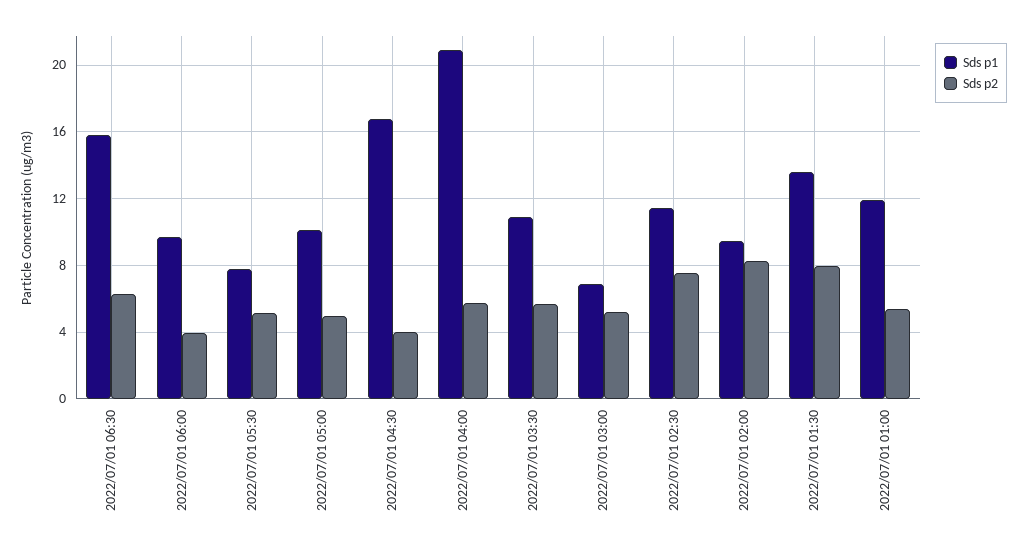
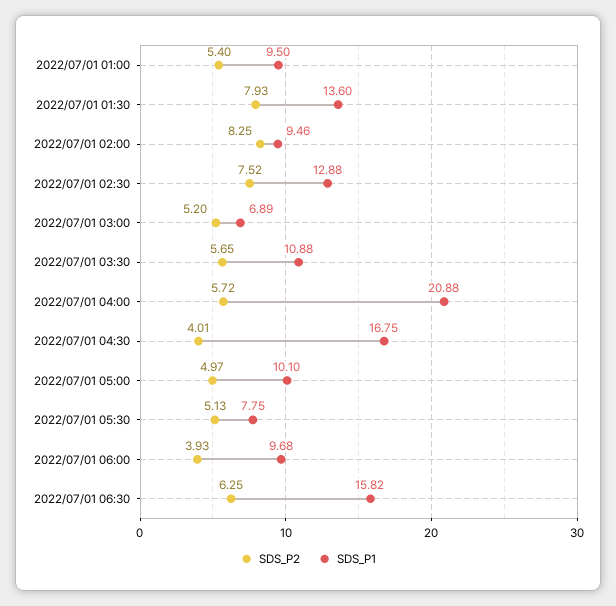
  {
    "Sds p1": {
      "2022/07/01 06:30": 15.82,
      "2022/07/01 06:00": 9.68,
      "2022/07/01 05:30": 7.75,
      "2022/07/01 05:00": 10.1,
      "2022/07/01 04:30": 16.75,
      "2022/07/01 04:00": 20.88,
      "2022/07/01 03:30": 10.88,
      "2022/07/01 03:00": 6.89,
-     "2022/07/01 02:30": 11.5,
+     "2022/07/01 02:30": 12.88,
      "2022/07/01 02:00": 9.46,
      "2022/07/01 01:30": 13.6,
-     "2022/07/01 01:00": 12
+     "2022/07/01 01:00": 9.5
    },
    "Sds p2": {
      "2022/07/01 06:30": 6.25,
      "2022/07/01 06:00": 3.93,
      "2022/07/01 05:30": 5.13,
      "2022/07/01 05:00": 4.97,
      "2022/07/01 04:30": 4.01,
      "2022/07/01 04:00": 5.72,
      "2022/07/01 03:30": 5.65,
      "2022/07/01 03:00": 5.2,
      "2022/07/01 02:30": 7.52,
      "2022/07/01 02:00": 8.25,
      "2022/07/01 01:30": 7.93,
      "2022/07/01 01:00": 5.4
    }
  }

